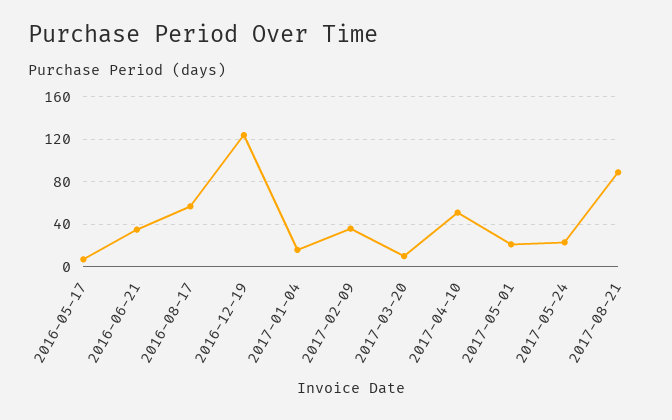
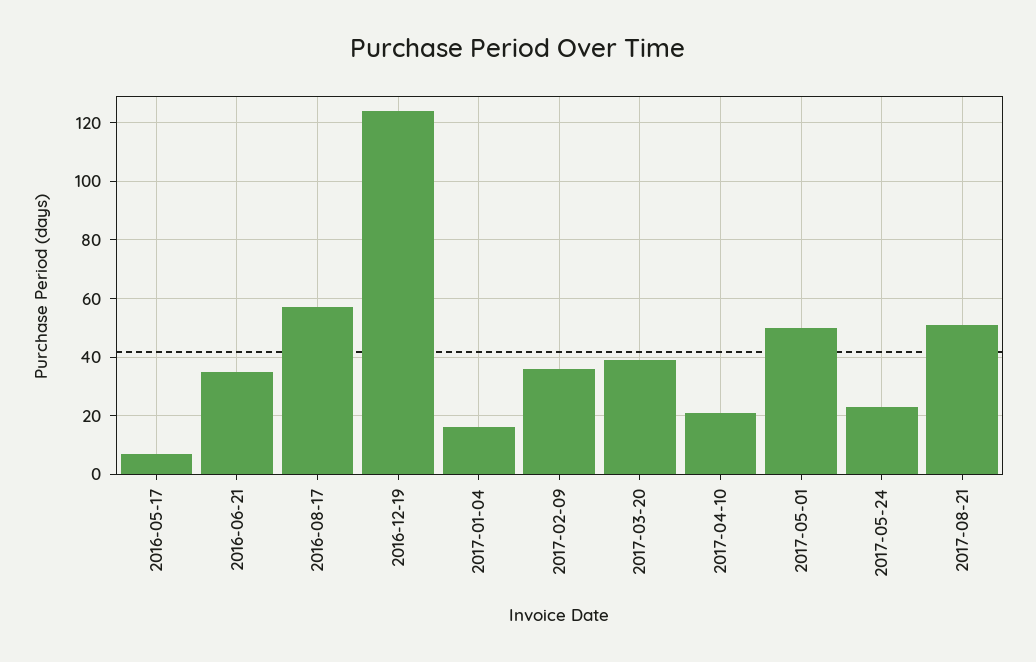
  {
    "2016-05-17": 5,
    "2016-06-21": 35,
    "2016-08-17": 55,
    "2016-12-19": 125,
    "2017-01-04": 15,
    "2017-02-09": 35,
-   "2017-03-20": 10,
+   "2017-03-20": 40,
-   "2017-04-10": 50,
+   "2017-04-10": 20,
-   "2017-05-01": 20,
+   "2017-05-01": 50,
    "2017-05-24": 25,
-   "2017-08-21": 90
+   "2017-08-21": 50
  }

